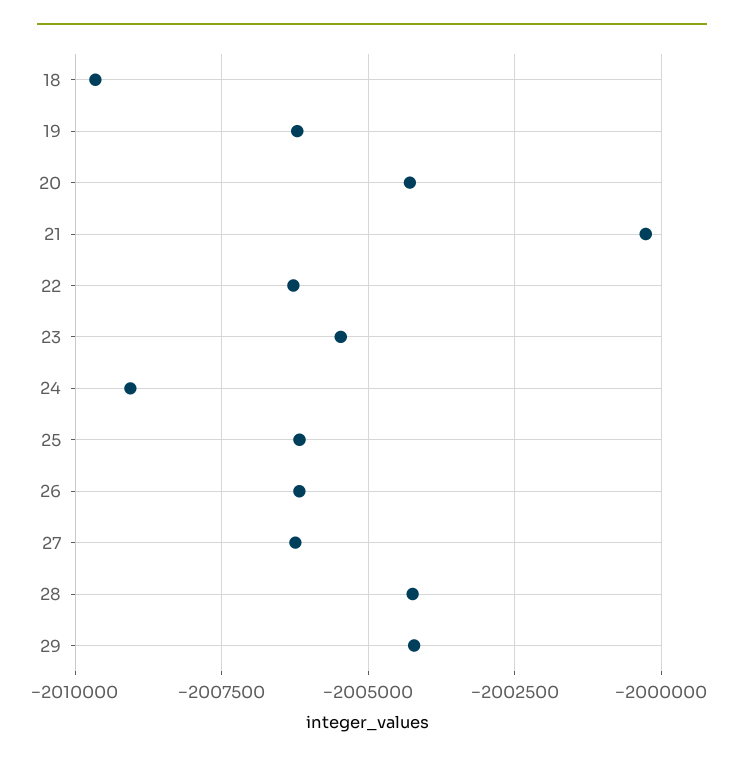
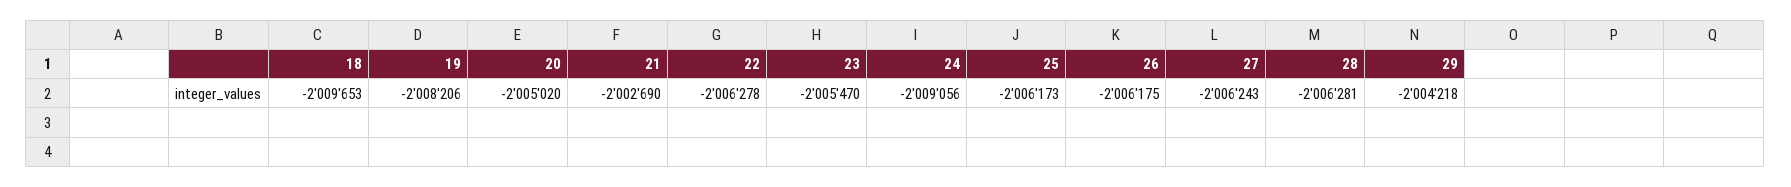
  {
    "18": -2009653,
-   "19": -2006250,
+   "19": -2008206,
-   "20": -2004250,
+   "20": -2005020,
-   "21": -2000250,
+   "21": -2002690,
    "22": -2006278,
    "23": -2005470,
    "24": -2009056,
    "25": -2006173,
    "26": -2006175,
    "27": -2006243,
-   "28": -2004250,
+   "28": -2006281,
    "29": -2004218
  }

